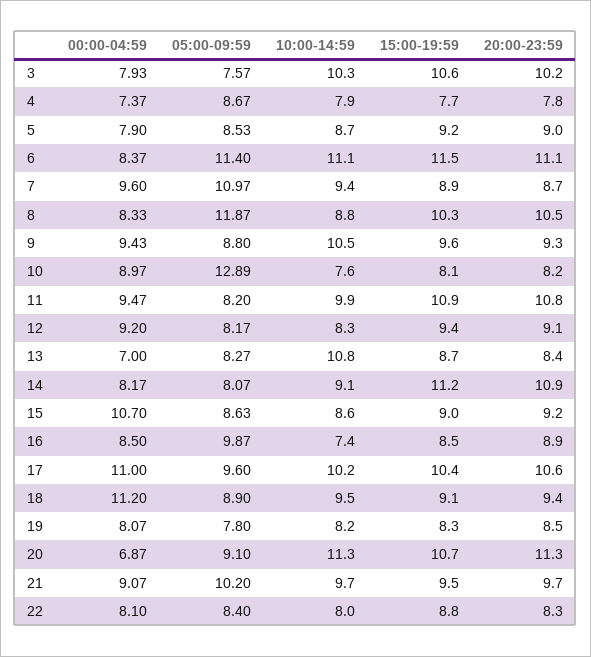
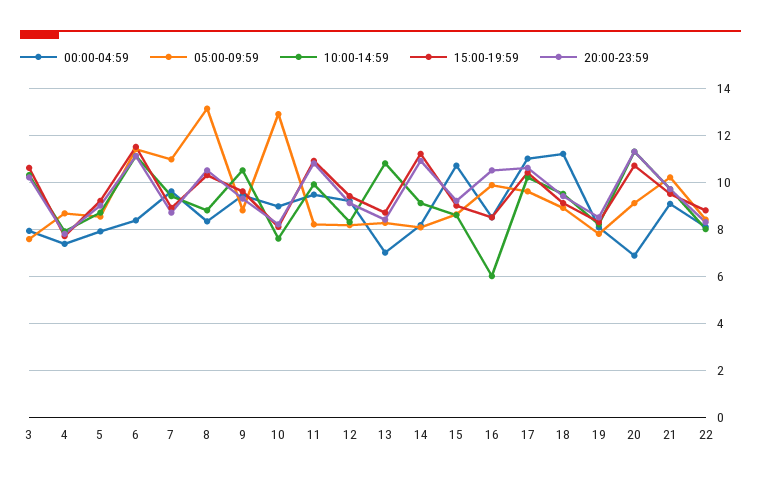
  {
    "00:00-04:59": {
      "3": 7.93,
      "4": 7.37,
      "5": 7.9,
      "6": 8.37,
      "7": 9.6,
      "8": 8.33,
      "9": 9.43,
      "10": 8.97,
      "11": 9.47,
      "12": 9.2,
      "13": 7,
      "14": 8.17,
      "15": 10.7,
      "16": 8.5,
      "17": 11,
      "18": 11.2,
      "19": 8.07,
      "20": 6.87,
      "21": 9.07,
      "22": 8.1
    },
    "05:00-09:59": {
      "3": 7.57,
      "4": 8.67,
      "5": 8.53,
      "6": 11.4,
      "7": 10.97,
-     "8": 11.87,
+     "8": 13,
      "9": 8.8,
      "10": 12.89,
      "11": 8.2,
      "12": 8.17,
      "13": 8.27,
      "14": 8.07,
      "15": 8.63,
      "16": 9.87,
      "17": 9.6,
      "18": 8.9,
      "19": 7.8,
      "20": 9.1,
      "21": 10.2,
      "22": 8.4
    },
    "10:00-14:59": {
      "3": 10.3,
      "4": 7.9,
      "5": 8.7,
      "6": 11.1,
      "7": 9.4,
      "8": 8.8,
      "9": 10.5,
      "10": 7.6,
      "11": 9.9,
      "12": 8.3,
      "13": 10.8,
      "14": 9.1,
      "15": 8.6,
-     "16": 7.4,
+     "16": 6,
      "17": 10.2,
      "18": 9.5,
      "19": 8.2,
      "20": 11.3,
      "21": 9.7,
      "22": 8
    },
    "15:00-19:59": {
      "3": 10.6,
      "4": 7.7,
      "5": 9.2,
      "6": 11.5,
      "7": 8.9,
      "8": 10.3,
      "9": 9.6,
      "10": 8.1,
      "11": 10.9,
      "12": 9.4,
      "13": 8.7,
      "14": 11.2,
      "15": 9,
      "16": 8.5,
      "17": 10.4,
      "18": 9.1,
      "19": 8.3,
      "20": 10.7,
      "21": 9.5,
      "22": 8.8
    },
    "20:00-23:59": {
      "3": 10.2,
      "4": 7.8,
      "5": 9,
      "6": 11.1,
      "7": 8.7,
      "8": 10.5,
      "9": 9.3,
      "10": 8.2,
      "11": 10.8,
      "12": 9.1,
      "13": 8.4,
      "14": 10.9,
      "15": 9.2,
-     "16": 8.9,
+     "16": 10.5,
      "17": 10.6,
      "18": 9.4,
      "19": 8.5,
      "20": 11.3,
      "21": 9.7,
      "22": 8.3
    }
  }

